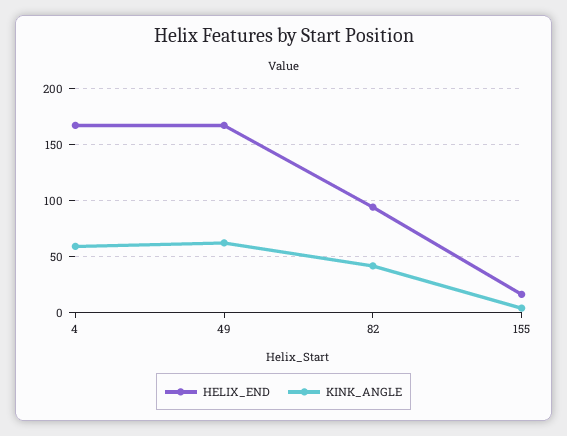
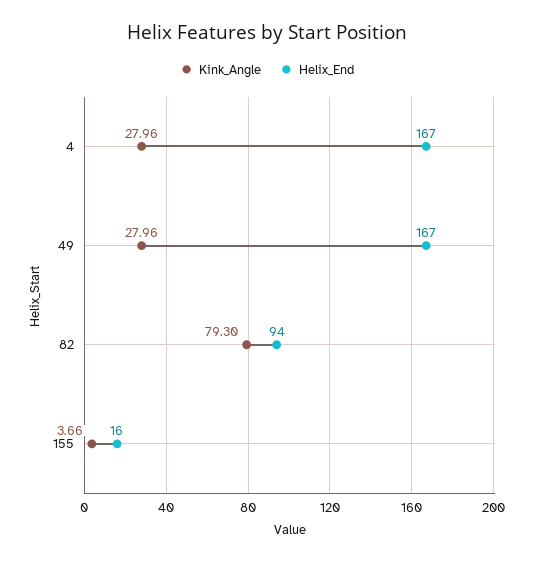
  {
    "HELIX_END": {
      "4": 167,
      "49": 167,
      "82": 94,
      "155": 16
    },
    "KINK_ANGLE": {
-     "4": 60,
+     "4": 27.96,
-     "49": 60,
+     "49": 27.96,
-     "82": 40,
+     "82": 79.3,
      "155": 3.66
    }
  }

